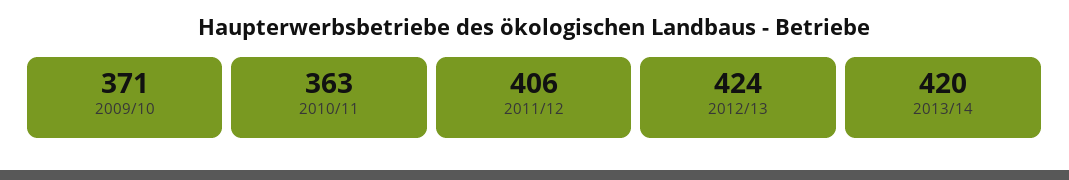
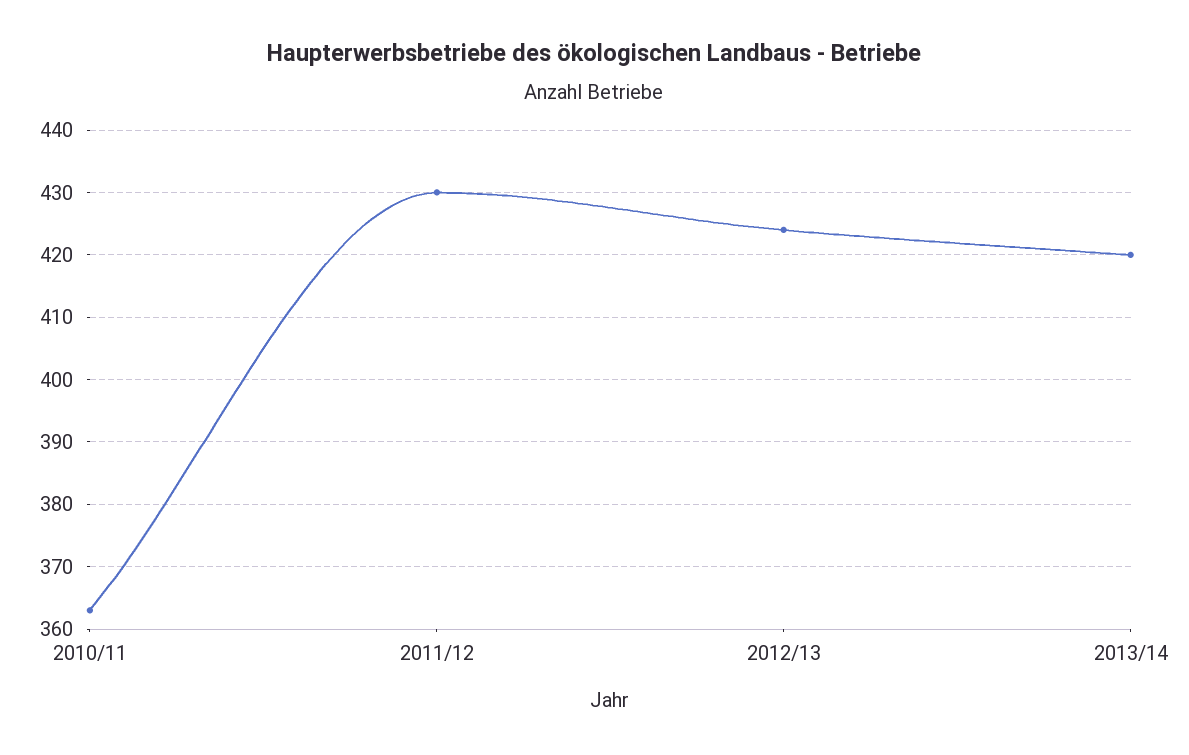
  {
-   "2009/10": 371,
    "2010/11": 363,
-   "2011/12": 406,
+   "2011/12": 430,
    "2012/13": 424,
    "2013/14": 420
  }

